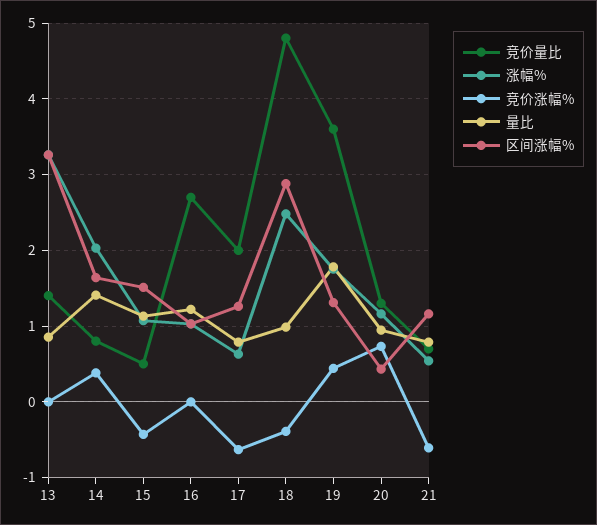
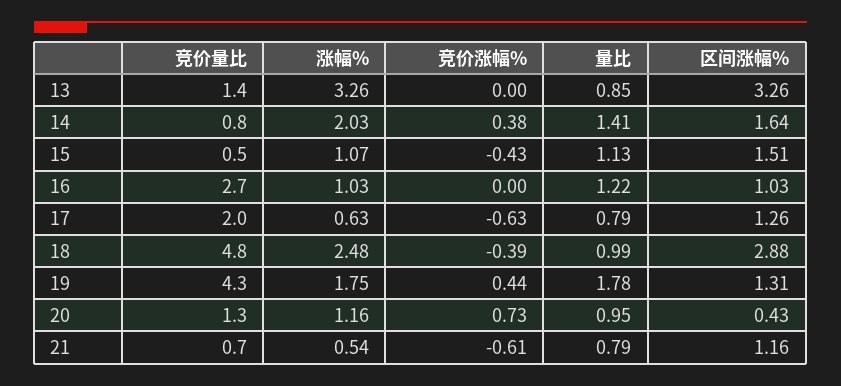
  {
    "竞价量比": {
      "13": 1.4,
      "14": 0.8,
      "15": 0.5,
      "16": 2.7,
      "17": 2,
      "18": 4.8,
-     "19": 3.6,
+     "19": 4.3,
      "20": 1.3,
      "21": 0.7
    },
    "涨幅%": {
      "13": 3.26,
      "14": 2.03,
      "15": 1.07,
      "16": 1.03,
      "17": 0.63,
      "18": 2.48,
      "19": 1.75,
      "20": 1.16,
      "21": 0.54
    },
    "竞价涨幅%": {
      "13": 0,
      "14": 0.38,
      "15": -0.43,
      "16": 0,
      "17": -0.63,
      "18": -0.39,
      "19": 0.44,
      "20": 0.73,
      "21": -0.61
    },
    "量比": {
      "13": 0.85,
      "14": 1.41,
      "15": 1.13,
      "16": 1.22,
      "17": 0.79,
      "18": 0.99,
      "19": 1.78,
      "20": 0.95,
      "21": 0.79
    },
    "区间涨幅%": {
      "13": 3.26,
      "14": 1.64,
      "15": 1.51,
      "16": 1.03,
      "17": 1.26,
      "18": 2.88,
      "19": 1.31,
      "20": 0.43,
      "21": 1.16
    }
  }

